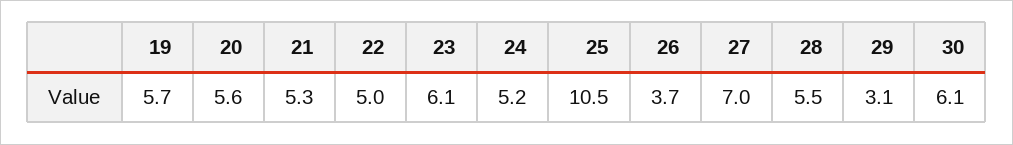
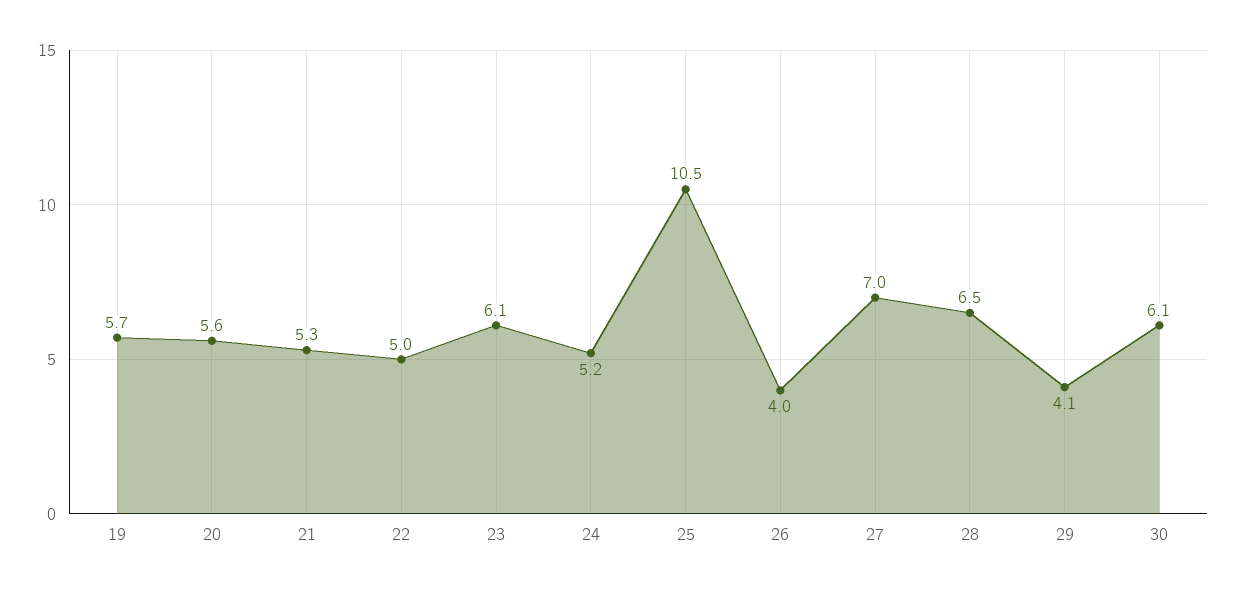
  {
    "19": 5.7,
    "20": 5.6,
    "21": 5.3,
    "22": 5,
    "23": 6.1,
    "24": 5.2,
    "25": 10.5,
-   "26": 3.7,
+   "26": 4,
    "27": 7,
-   "28": 5.5,
+   "28": 6.5,
-   "29": 3.1,
+   "29": 4.1,
    "30": 6.1
  }

